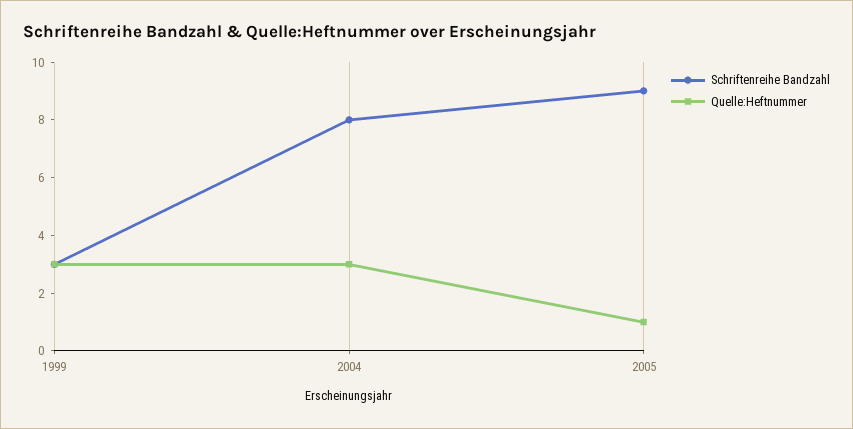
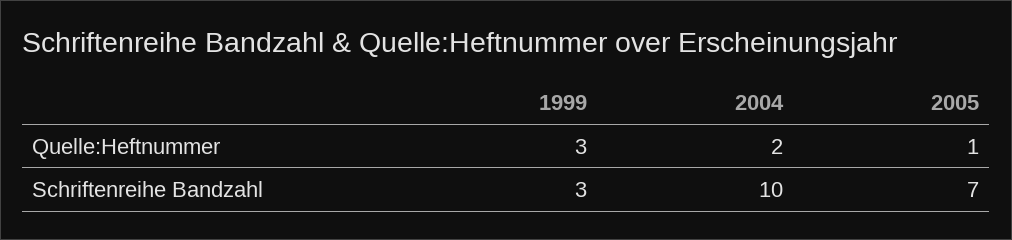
  {
    "Schriftenreihe Bandzahl": {
      "1999": 3,
-     "2004": 8,
+     "2004": 10,
-     "2005": 9
+     "2005": 7
    },
    "Quelle:Heftnummer": {
      "1999": 3,
-     "2004": 3,
+     "2004": 2,
      "2005": 1
    }
  }

